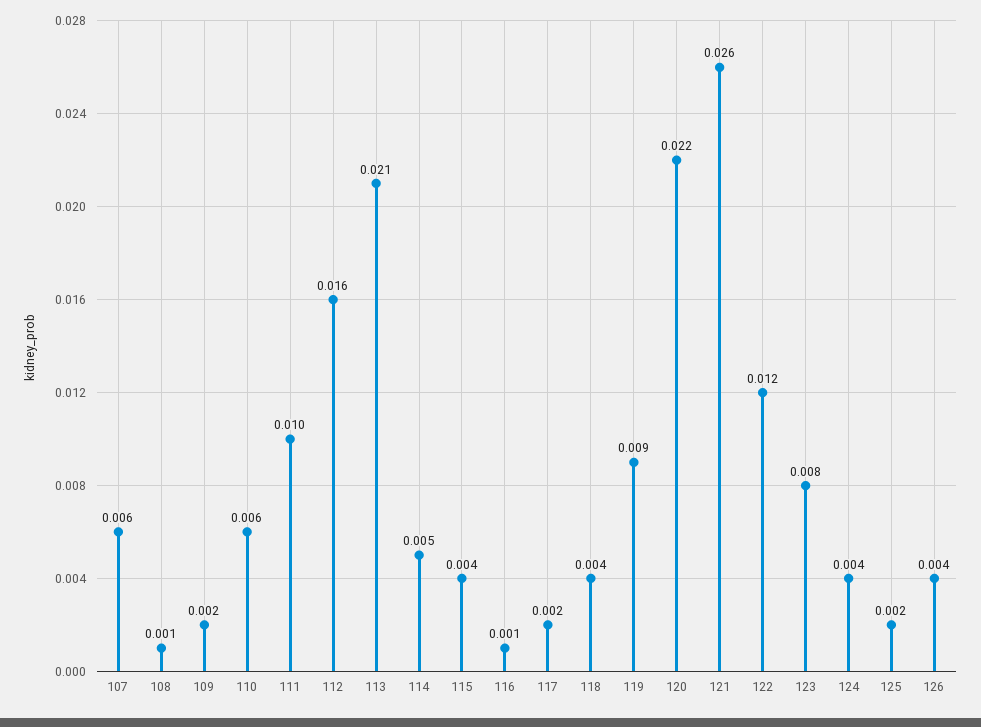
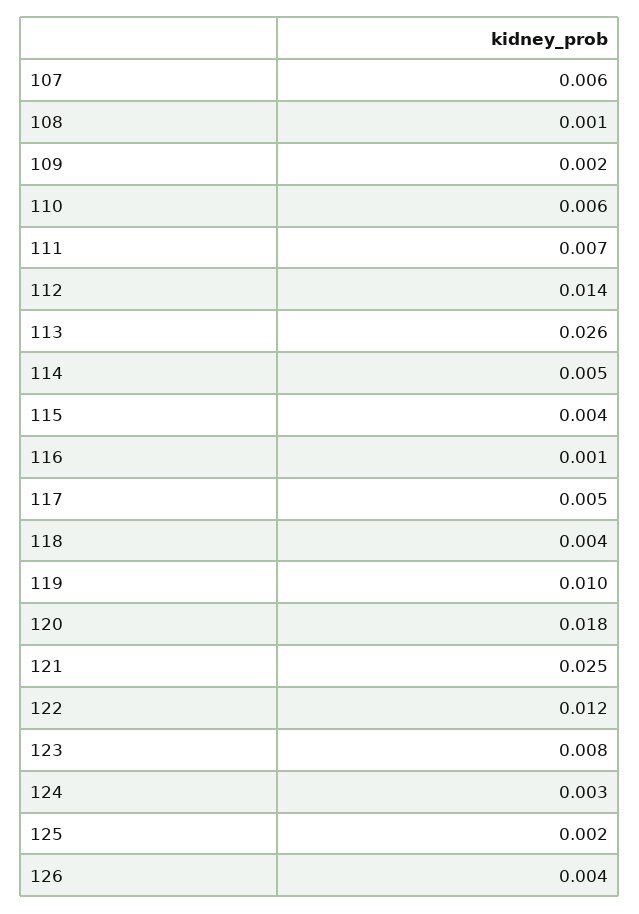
  {
    "107": 0.006,
    "108": 0.001,
    "109": 0.002,
    "110": 0.006,
-   "111": 0.01,
+   "111": 0.007,
-   "112": 0.016,
+   "112": 0.014,
-   "113": 0.021,
+   "113": 0.026,
    "114": 0.005,
    "115": 0.004,
    "116": 0.001,
-   "117": 0.002,
+   "117": 0.005,
    "118": 0.004,
-   "119": 0.009,
+   "119": 0.01,
-   "120": 0.022,
+   "120": 0.018,
-   "121": 0.026,
+   "121": 0.025,
    "122": 0.012,
    "123": 0.008,
-   "124": 0.004,
+   "124": 0.003,
    "125": 0.002,
    "126": 0.004
  }

